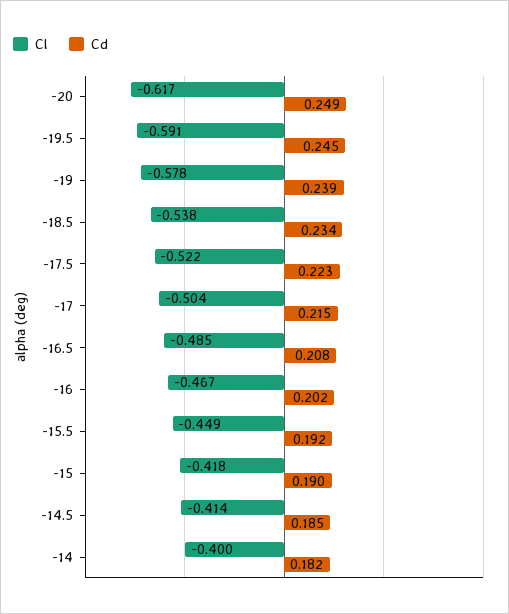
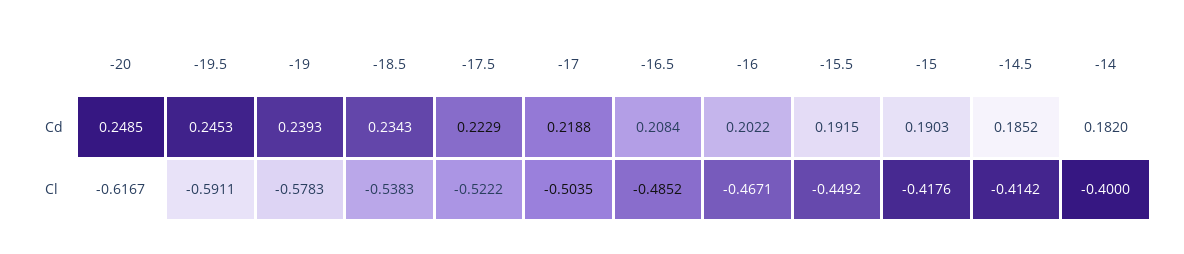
  {
    "Cl": {
      "-20": -0.6167,
      "-19.5": -0.5911,
      "-19": -0.5783,
      "-18.5": -0.5383,
      "-17.5": -0.5222,
      "-17": -0.5035,
      "-16.5": -0.4852,
      "-16": -0.4671,
      "-15.5": -0.4492,
      "-15": -0.4176,
      "-14.5": -0.4142,
      "-14": -0.4
    },
    "Cd": {
      "-20": 0.2485,
      "-19.5": 0.2453,
      "-19": 0.2393,
      "-18.5": 0.2343,
      "-17.5": 0.2229,
-     "-17": 0.215,
+     "-17": 0.2188,
      "-16.5": 0.2084,
      "-16": 0.2022,
      "-15.5": 0.1915,
      "-15": 0.1903,
      "-14.5": 0.1852,
      "-14": 0.182
    }
  }

